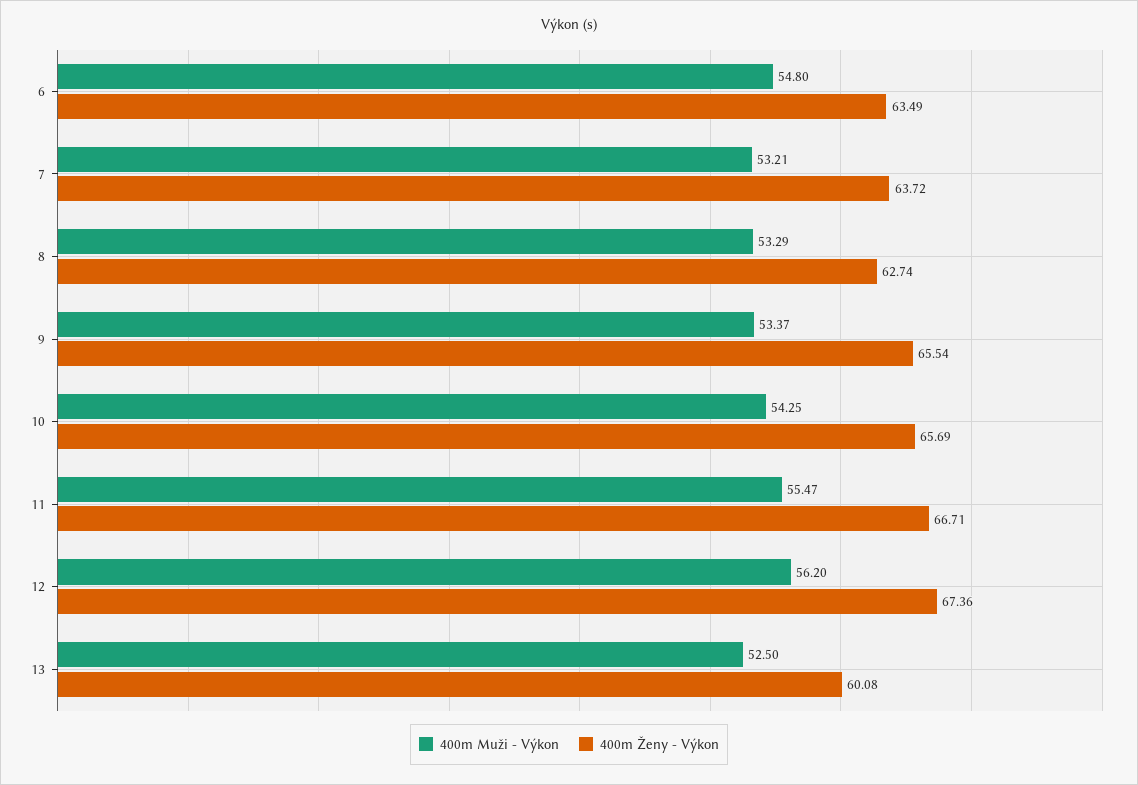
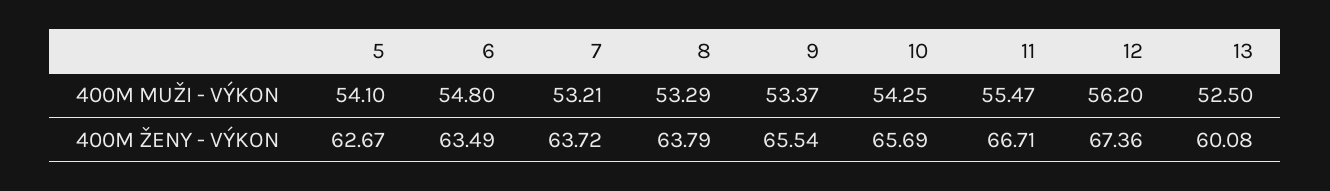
  {
    "400m Muži - Výkon": {
      "6": 54.8,
      "7": 53.21,
      "8": 53.29,
      "9": 53.37,
      "10": 54.25,
      "11": 55.47,
      "12": 56.2,
-     "13": 52.5
+     "13": 52.5,
+     "5": 54.1
    },
    "400m Ženy - Výkon": {
      "6": 63.49,
      "7": 63.72,
-     "8": 62.74,
+     "8": 63.79,
      "9": 65.54,
      "10": 65.69,
      "11": 66.71,
      "12": 67.36,
-     "13": 60.08
+     "13": 60.08,
+     "5": 62.67
    }
  }

